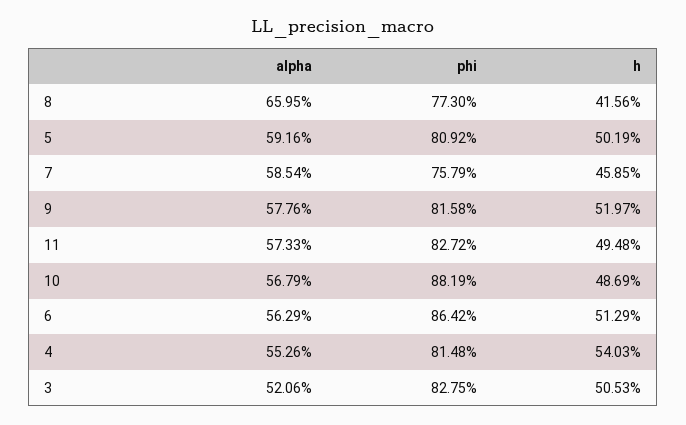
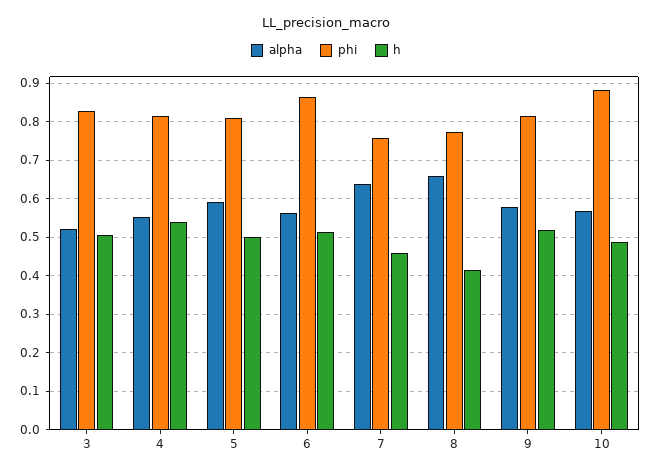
  {
    "alpha": {
      "8": 0.6595,
      "5": 0.5916,
-     "7": 0.5854,
+     "7": 0.64,
      "9": 0.5776,
-     "11": 0.5733,
      "10": 0.5679,
      "6": 0.5629,
      "4": 0.5526,
      "3": 0.5206
    },
    "phi": {
      "8": 0.773,
      "5": 0.8092,
      "7": 0.7579,
      "9": 0.8158,
-     "11": 0.8272,
      "10": 0.8819,
      "6": 0.8642,
      "4": 0.8148,
      "3": 0.8275
    },
    "h": {
      "8": 0.4156,
      "5": 0.5019,
      "7": 0.4585,
      "9": 0.5197,
-     "11": 0.4948,
      "10": 0.4869,
      "6": 0.5129,
      "4": 0.5403,
      "3": 0.5053
    }
  }

